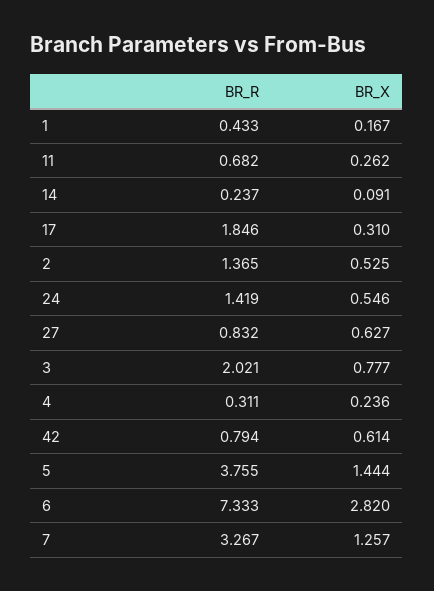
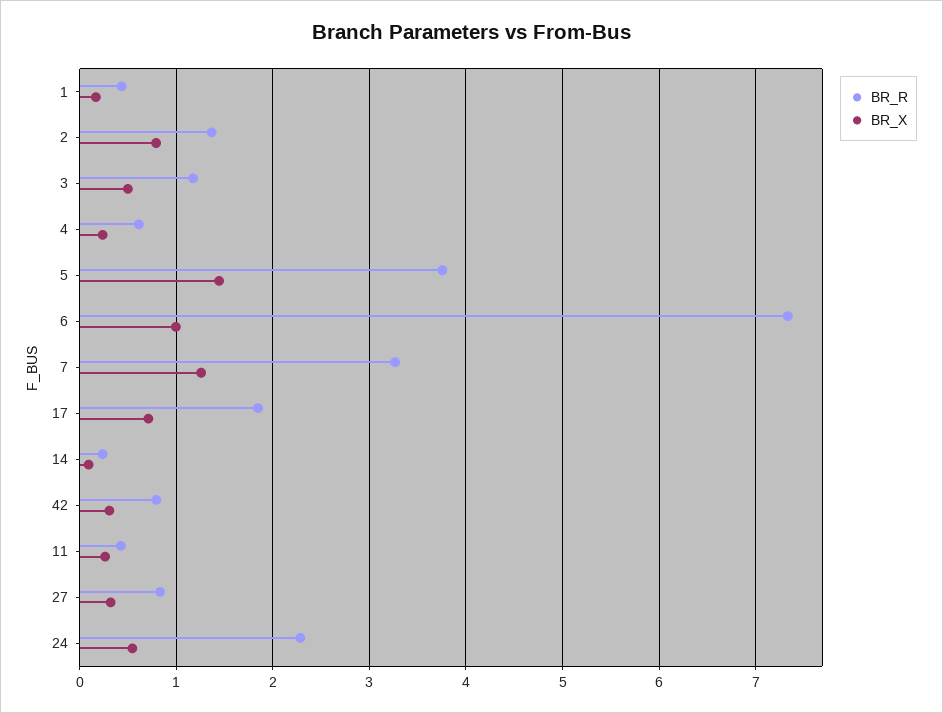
  {
    "BR_R": {
      "1": 0.433,
-     "11": 0.682,
+     "11": 0.4,
      "14": 0.237,
      "17": 1.846,
      "2": 1.365,
-     "24": 1.419,
+     "24": 2.3,
      "27": 0.832,
-     "3": 2.021,
+     "3": 1.2,
-     "4": 0.311,
+     "4": 0.6,
      "42": 0.794,
      "5": 3.755,
      "6": 7.333,
      "7": 3.267
    },
    "BR_X": {
      "1": 0.167,
      "11": 0.262,
      "14": 0.091,
-     "17": 0.31,
+     "17": 0.7,
-     "2": 0.525,
+     "2": 0.8,
      "24": 0.546,
-     "27": 0.627,
+     "27": 0.3,
-     "3": 0.777,
+     "3": 0.5,
      "4": 0.236,
-     "42": 0.614,
+     "42": 0.3,
      "5": 1.444,
-     "6": 2.82,
+     "6": 1,
      "7": 1.257
    }
  }

